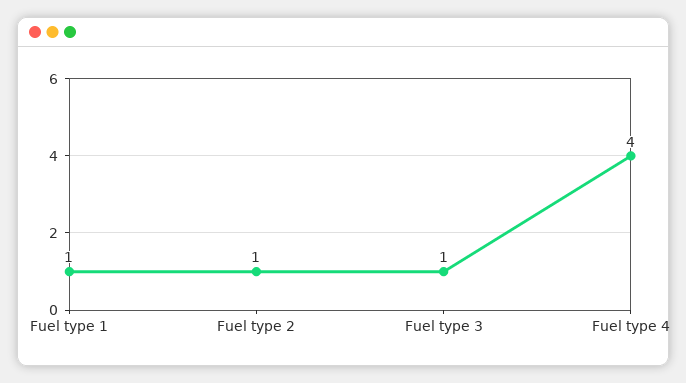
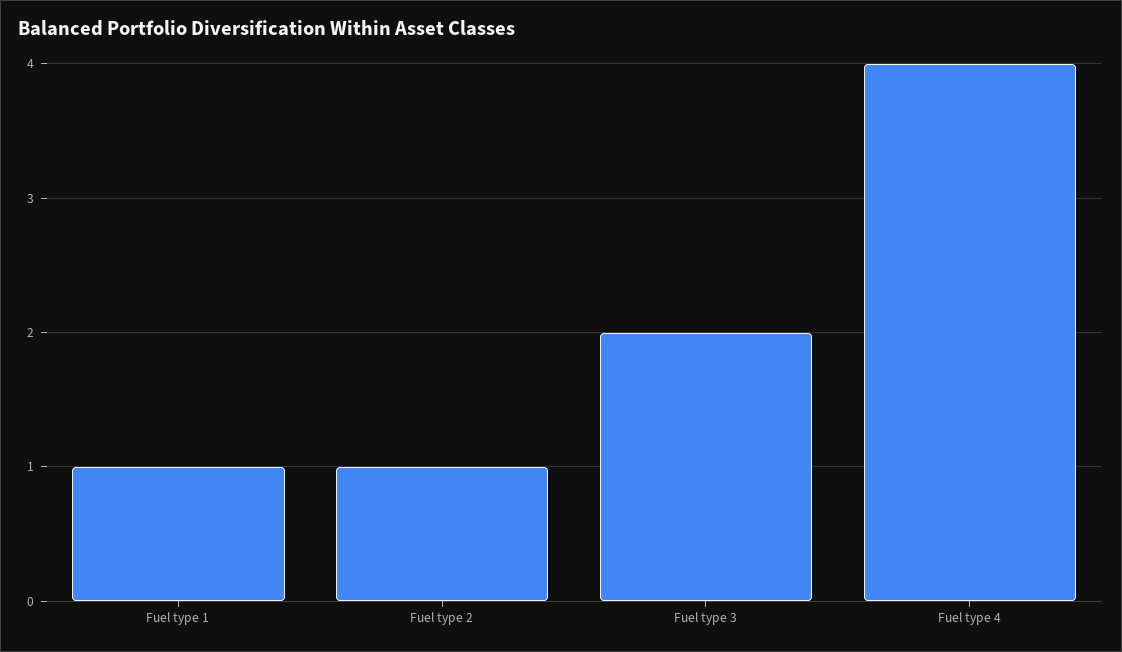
  {
    "Fuel type 1": 1,
    "Fuel type 2": 1,
-   "Fuel type 3": 1,
+   "Fuel type 3": 2,
    "Fuel type 4": 4
  }

